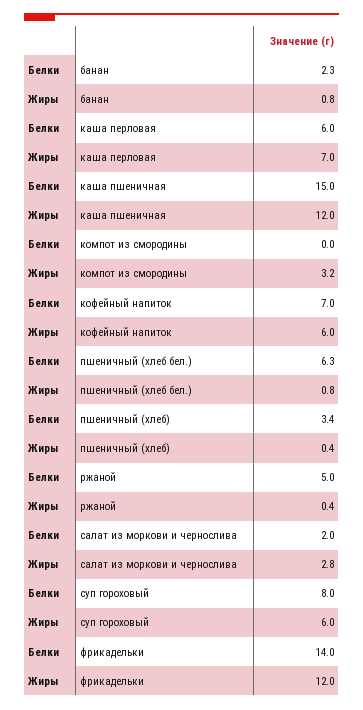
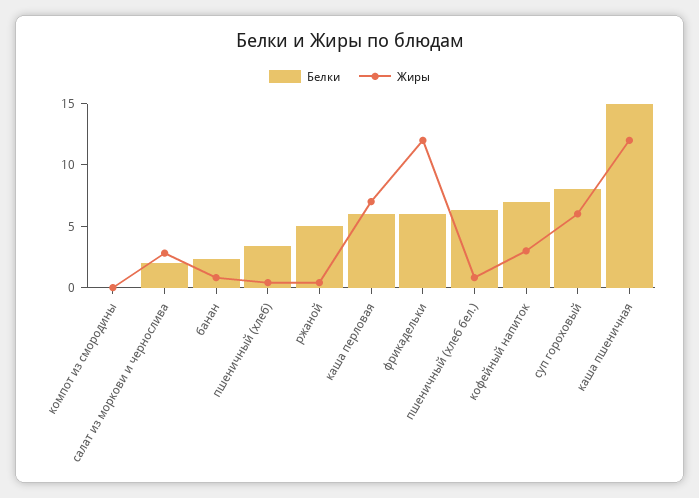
  {
    "Белки": {
      "банан": 2.3,
      "каша перловая": 6,
      "каша пшеничная": 15,
      "компот из смородины": 0,
      "кофейный напиток": 7,
      "пшеничный (хлеб бел.)": 6.3,
      "пшеничный (хлеб)": 3.4,
      "ржаной": 5,
      "салат из моркови и чернослива": 2,
      "суп гороховый": 8,
-     "фрикадельки": 14
+     "фрикадельки": 6
    },
    "Жиры": {
      "банан": 0.8,
      "каша перловая": 7,
      "каша пшеничная": 12,
-     "компот из смородины": 3.2,
+     "компот из смородины": 0,
-     "кофейный напиток": 6,
+     "кофейный напиток": 3,
      "пшеничный (хлеб бел.)": 0.8,
      "пшеничный (хлеб)": 0.4,
      "ржаной": 0.4,
      "салат из моркови и чернослива": 2.8,
      "суп гороховый": 6,
      "фрикадельки": 12
    }
  }

